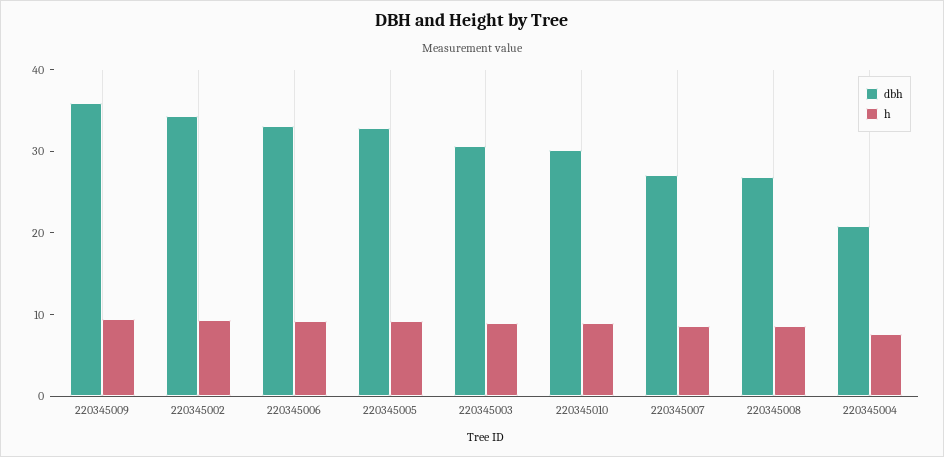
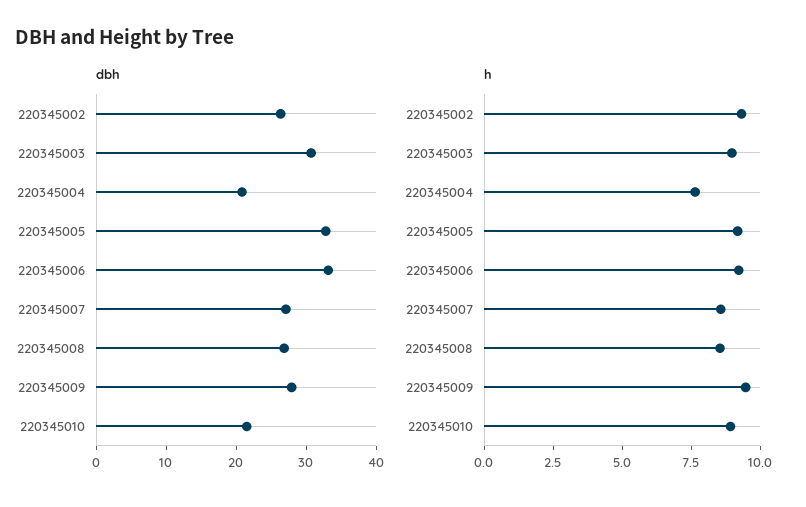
  {
    "dbh": {
-     "220345009": 36,
+     "220345009": 28,
-     "220345002": 34,
+     "220345002": 26,
      "220345006": 34,
      "220345005": 32,
      "220345003": 30,
-     "220345010": 30,
+     "220345010": 22,
      "220345007": 28,
      "220345008": 26,
      "220345004": 20
    },
    "h": {
      "220345009": 9.5,
      "220345002": 9.5,
      "220345006": 9,
      "220345005": 9,
      "220345003": 9,
      "220345010": 9,
      "220345007": 8.5,
      "220345008": 8.5,
      "220345004": 7.5
    }
  }

